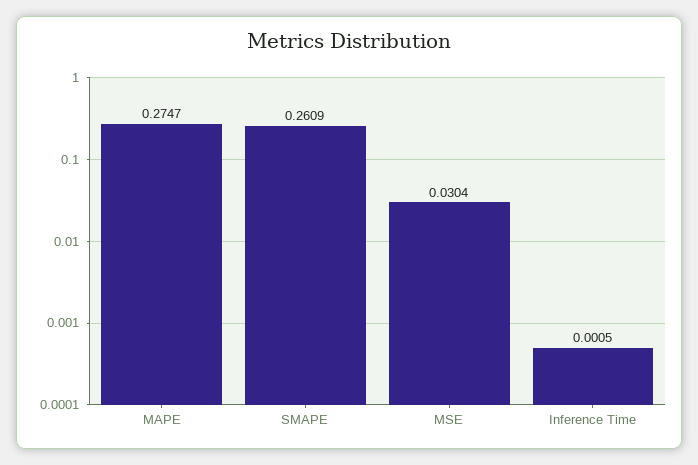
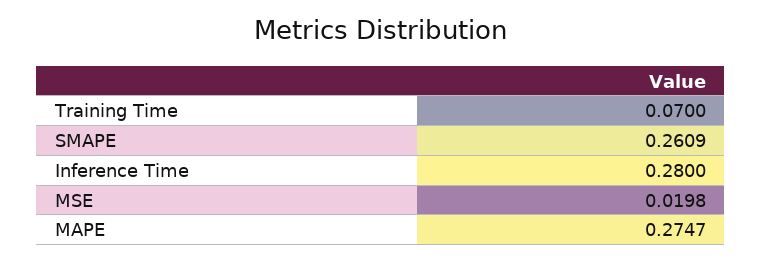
  {
    "MAPE": 0.2747,
    "SMAPE": 0.2609,
-   "MSE": 0.0304,
+   "MSE": 0.0198,
-   "Inference Time": 0.0005
+   "Inference Time": 0.28,
+   "Training Time": 0.07
  }

